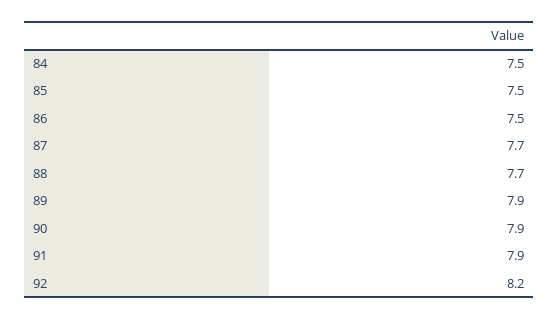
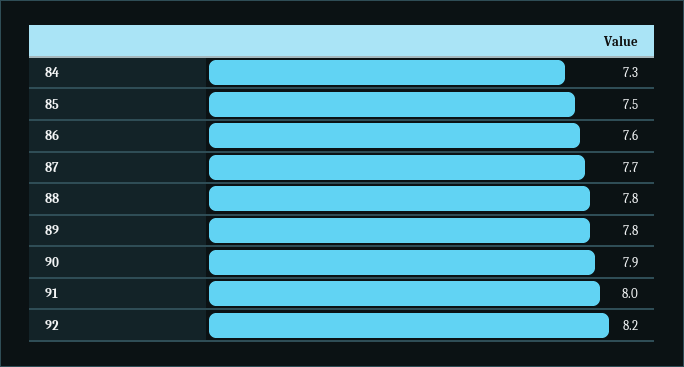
  {
-   "84": 7.5,
+   "84": 7.3,
    "85": 7.5,
-   "86": 7.5,
+   "86": 7.6,
    "87": 7.7,
-   "88": 7.7,
+   "88": 7.8,
-   "89": 7.9,
+   "89": 7.8,
    "90": 7.9,
-   "91": 7.9,
+   "91": 8,
    "92": 8.2
  }

